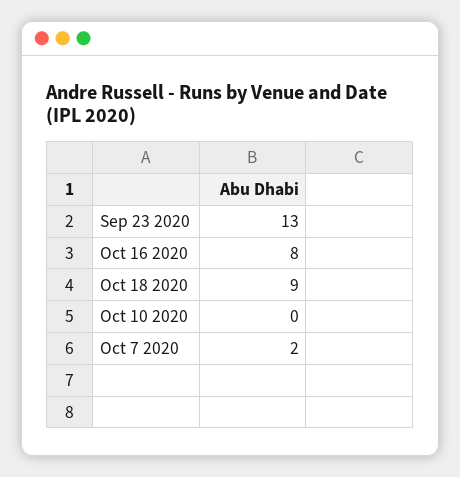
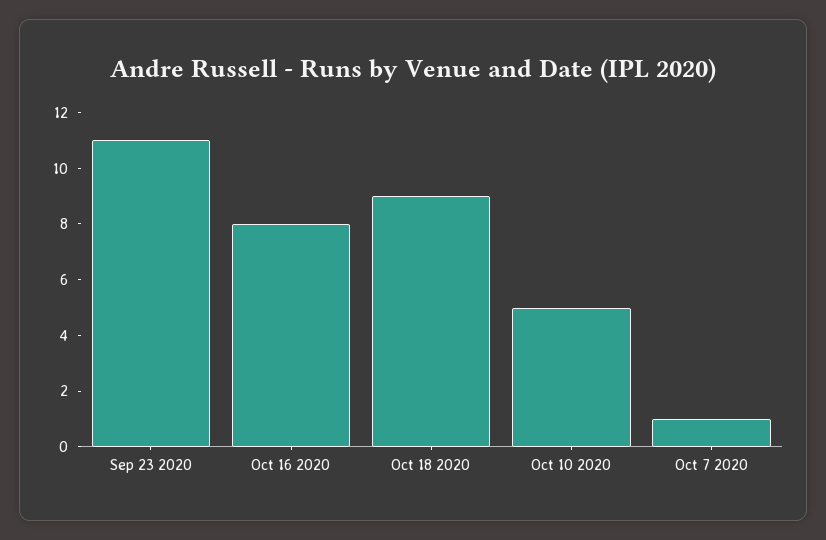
  {
-   "Sep 23 2020": 13,
+   "Sep 23 2020": 11,
    "Oct 16 2020": 8,
    "Oct 18 2020": 9,
-   "Oct 10 2020": 0,
+   "Oct 10 2020": 5,
-   "Oct 7 2020": 2
+   "Oct 7 2020": 1
  }

